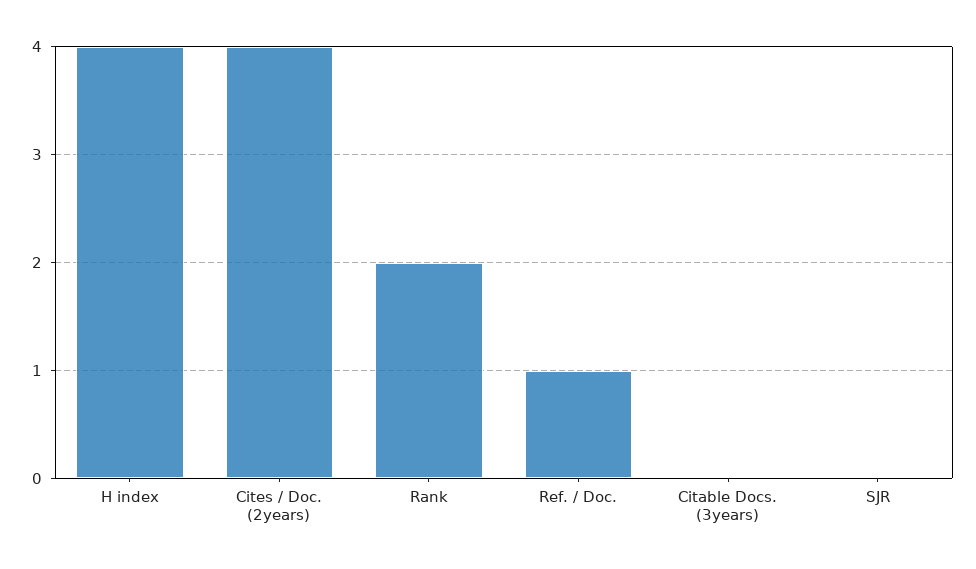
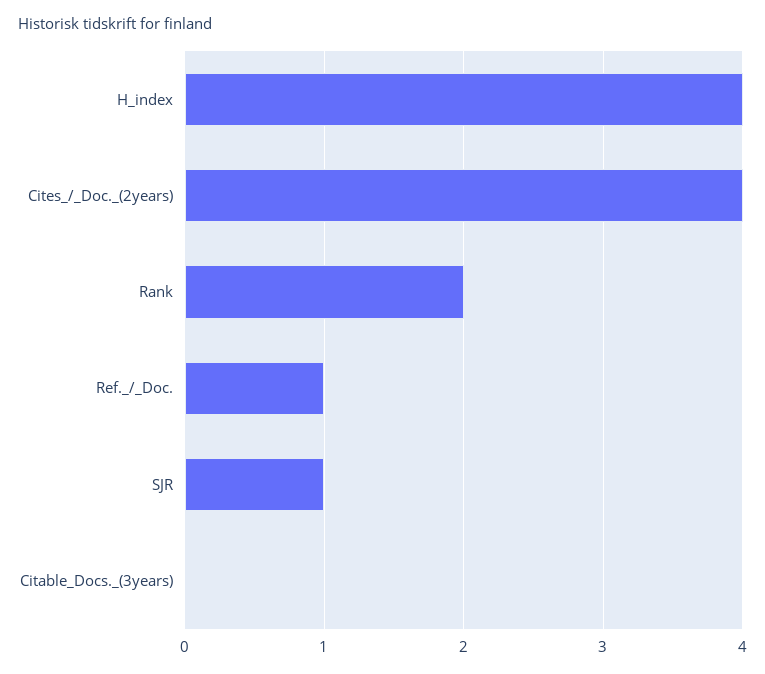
  {
    "H index": 4,
    "Cites / Doc. (2years)": 4,
    "Rank": 2,
    "Ref. / Doc.": 1,
    "Citable Docs. (3years)": 0,
-   "SJR": 0
+   "SJR": 1
  }

